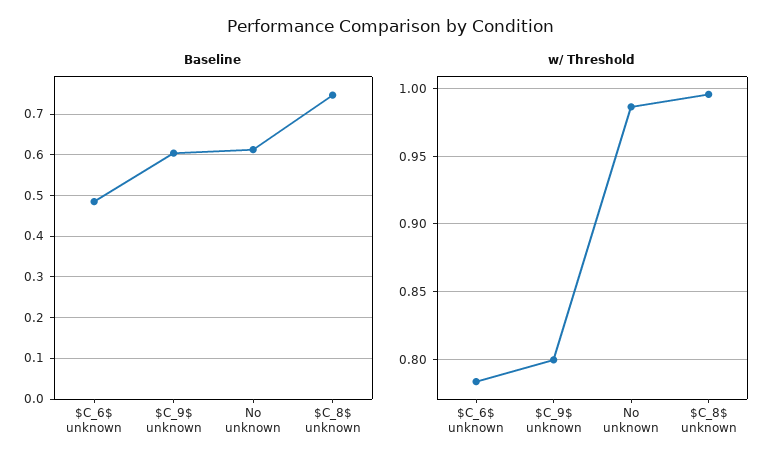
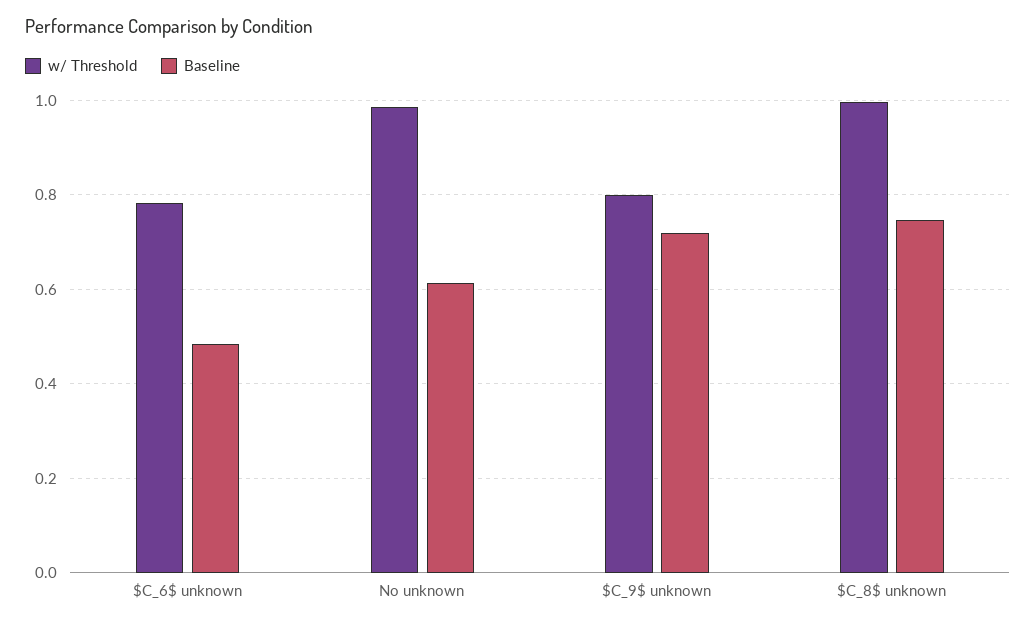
  {
    "Baseline": {
      "$C_6$ unknown": 0.48,
-     "$C_9$ unknown": 0.6,
+     "$C_9$ unknown": 0.72,
      "No unknown": 0.62,
      "$C_8$ unknown": 0.74
    },
    "w/ Threshold": {
      "$C_6$ unknown": 0.785,
      "$C_9$ unknown": 0.8,
      "No unknown": 0.985,
      "$C_8$ unknown": 0.995
    }
  }

